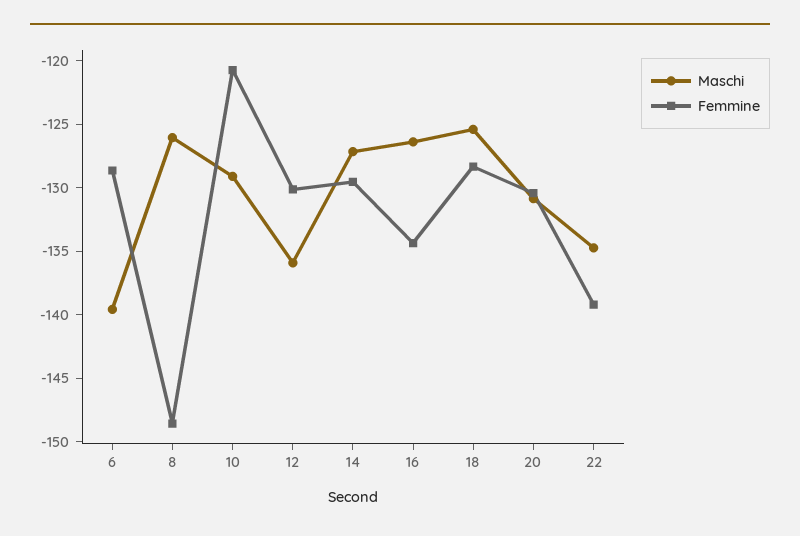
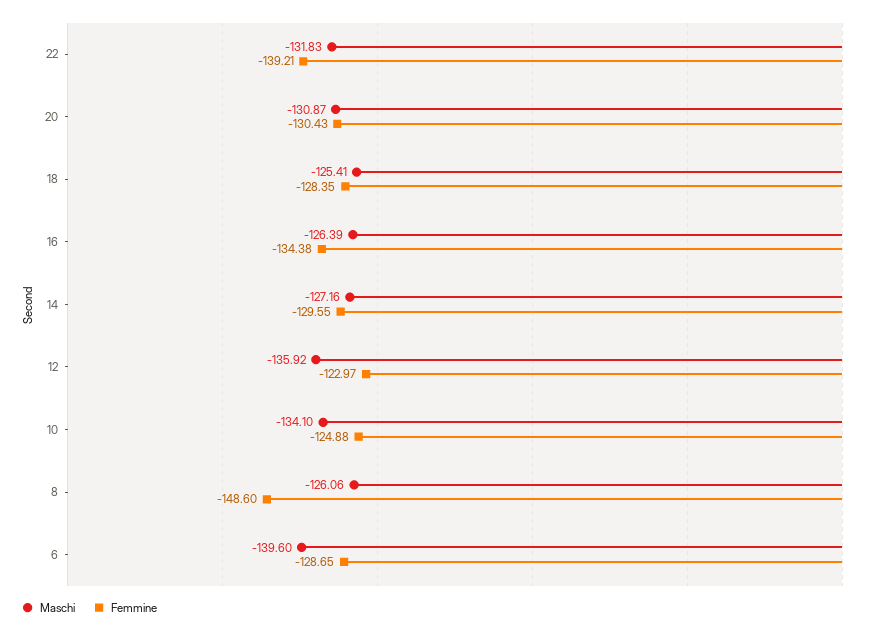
  {
    "Maschi": {
      "6": -139.6,
      "8": -126.06,
-     "10": -129,
+     "10": -134.1,
      "12": -135.92,
      "14": -127.16,
      "16": -126.39,
      "18": -125.41,
      "20": -130.87,
-     "22": -135
+     "22": -131.83
    },
    "Femmine": {
      "6": -128.65,
      "8": -148.6,
-     "10": -121,
+     "10": -124.88,
-     "12": -130,
+     "12": -122.97,
      "14": -129.55,
      "16": -134.38,
      "18": -128.35,
      "20": -130.43,
      "22": -139.21
    }
  }

